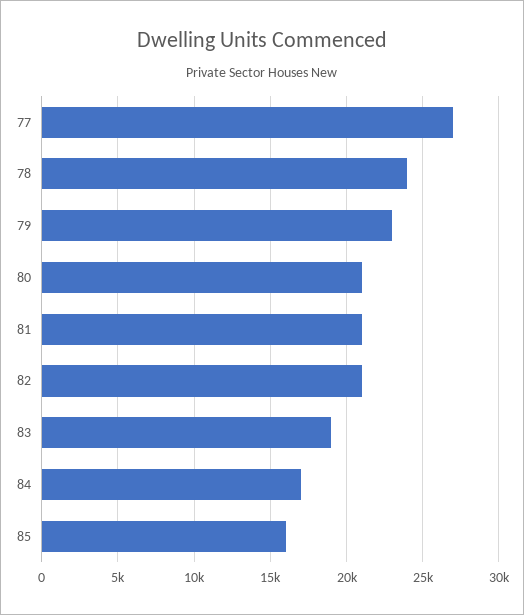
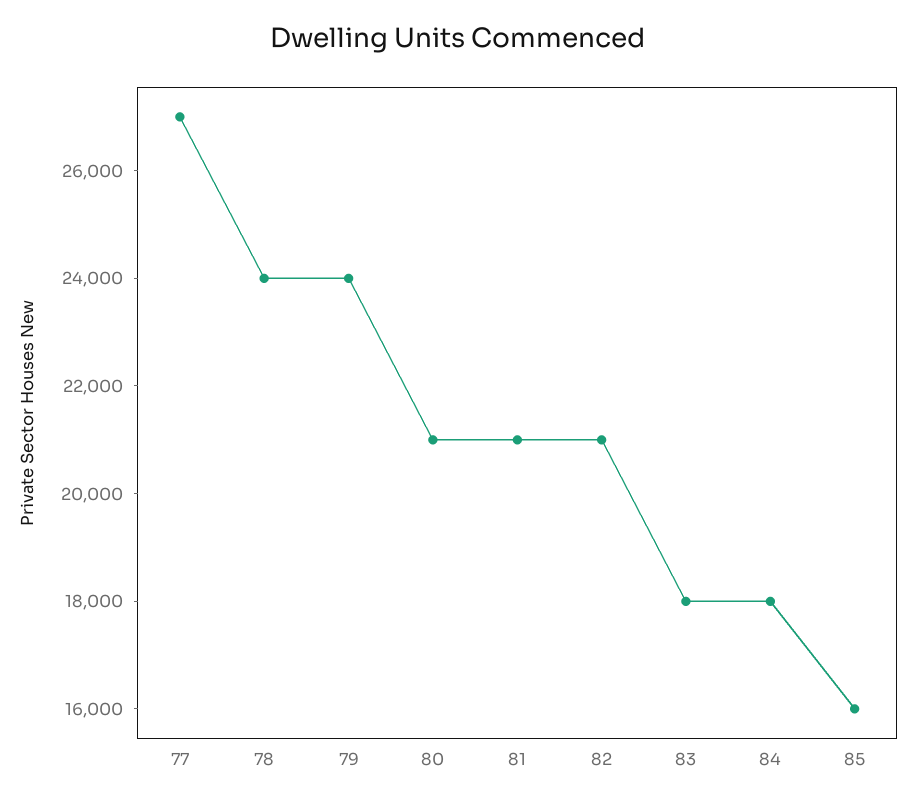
  {
    "77": 27000,
    "78": 24000,
-   "79": 23000,
+   "79": 24000,
    "80": 21000,
    "81": 21000,
    "82": 21000,
-   "83": 19000,
+   "83": 18000,
-   "84": 17000,
+   "84": 18000,
    "85": 16000
  }

